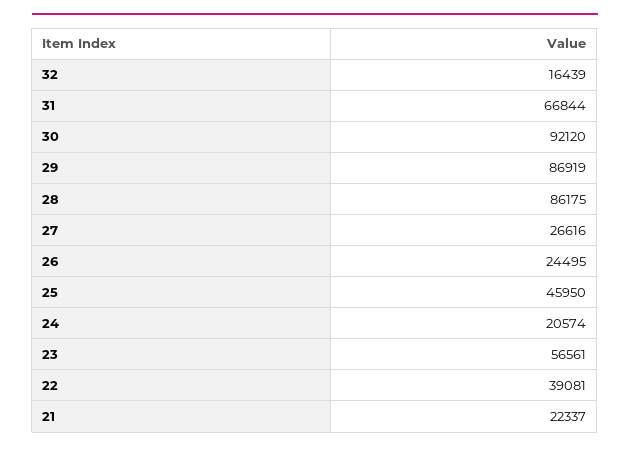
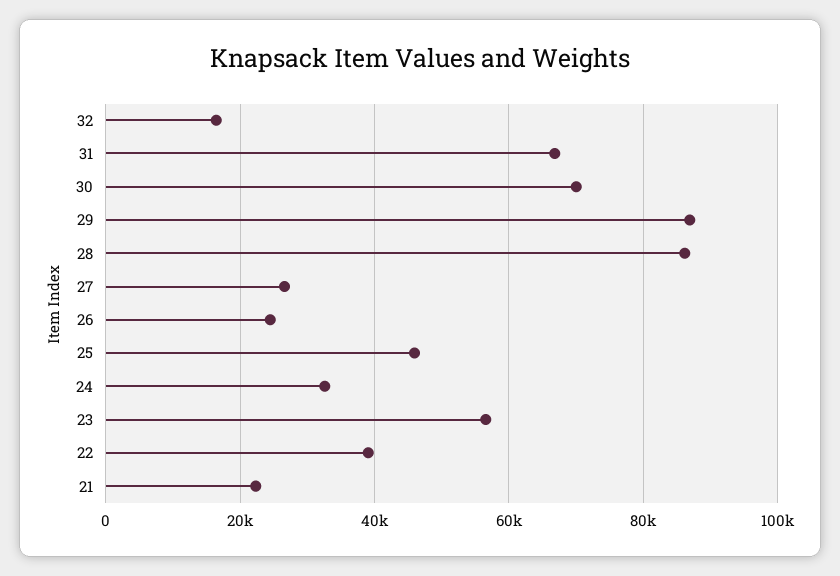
  {
    "32": 16439,
    "31": 66844,
-   "30": 92120,
+   "30": 70000,
    "29": 86919,
    "28": 86175,
    "27": 26616,
    "26": 24495,
    "25": 45950,
-   "24": 20574,
+   "24": 32000,
    "23": 56561,
    "22": 39081,
    "21": 22337
  }

